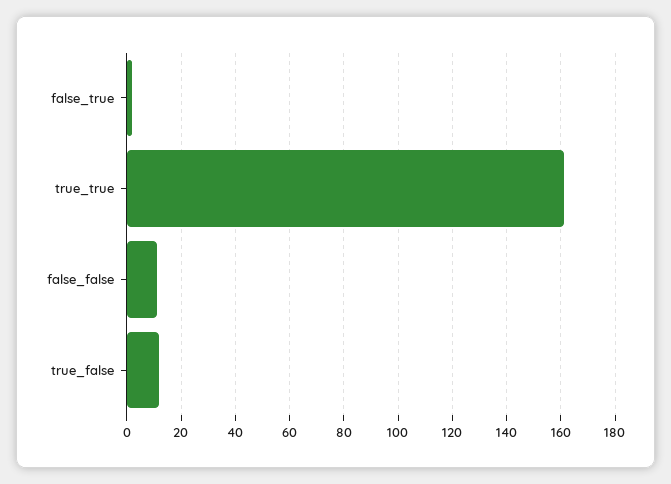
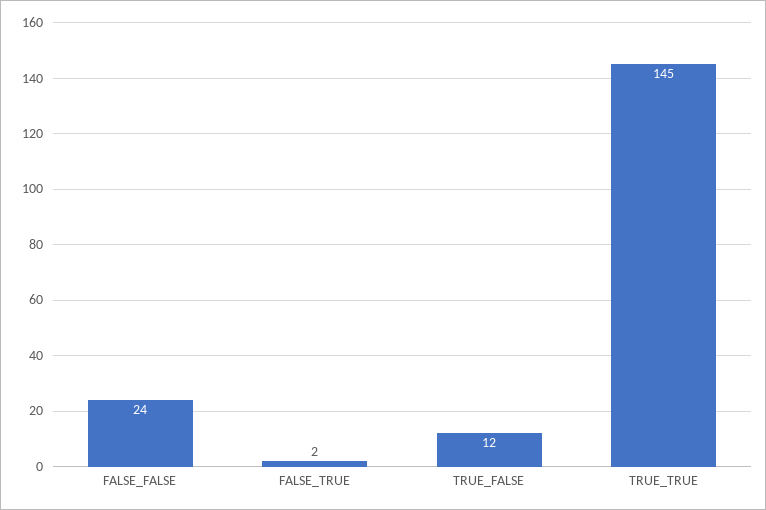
  {
    "false_true": 2,
-   "true_true": 160,
+   "true_true": 145,
-   "false_false": 10,
+   "false_false": 24,
    "true_false": 12
  }

